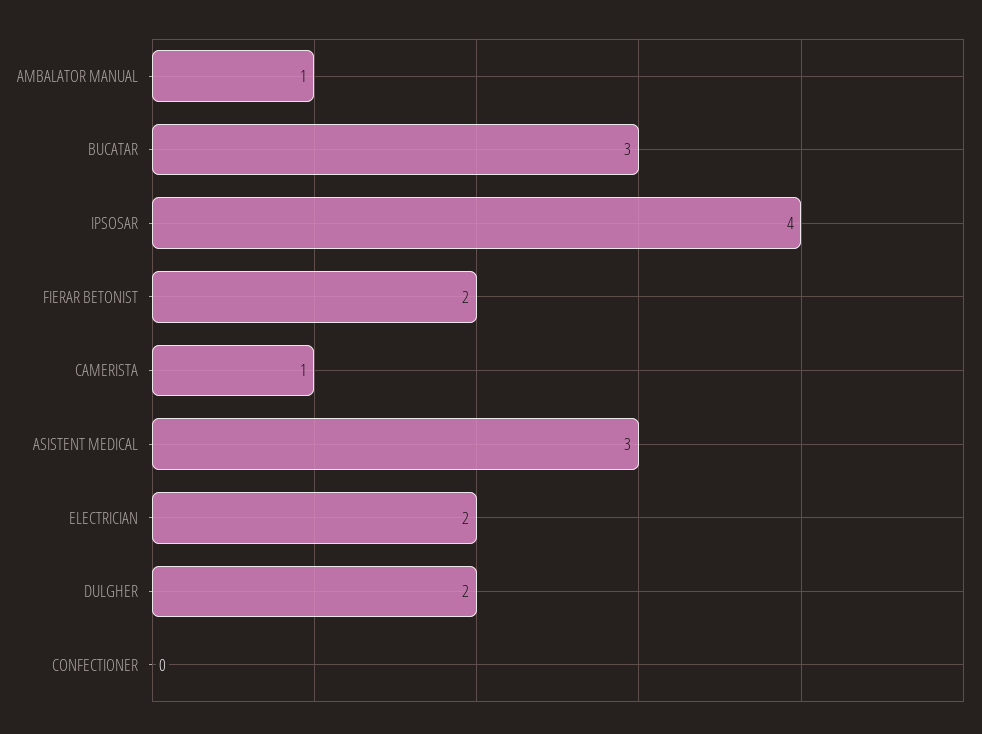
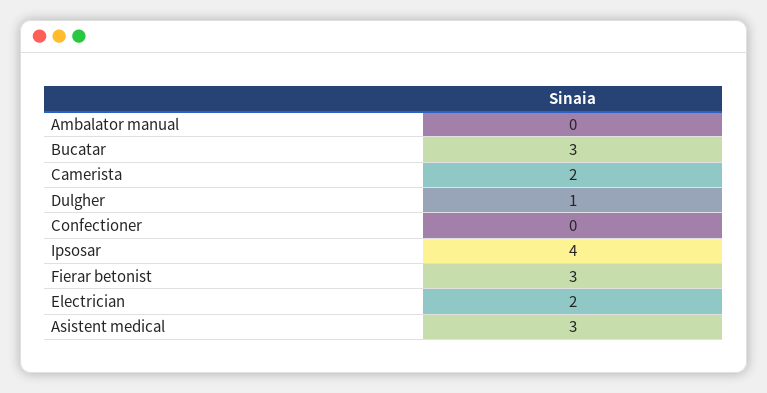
  {
-   "AMBALATOR MANUAL": 1,
+   "AMBALATOR MANUAL": 0,
    "BUCATAR": 3,
    "IPSOSAR": 4,
-   "FIERAR BETONIST": 2,
+   "FIERAR BETONIST": 3,
-   "CAMERISTA": 1,
+   "CAMERISTA": 2,
    "ASISTENT MEDICAL": 3,
    "ELECTRICIAN": 2,
-   "DULGHER": 2,
+   "DULGHER": 1,
    "CONFECTIONER": 0
  }

